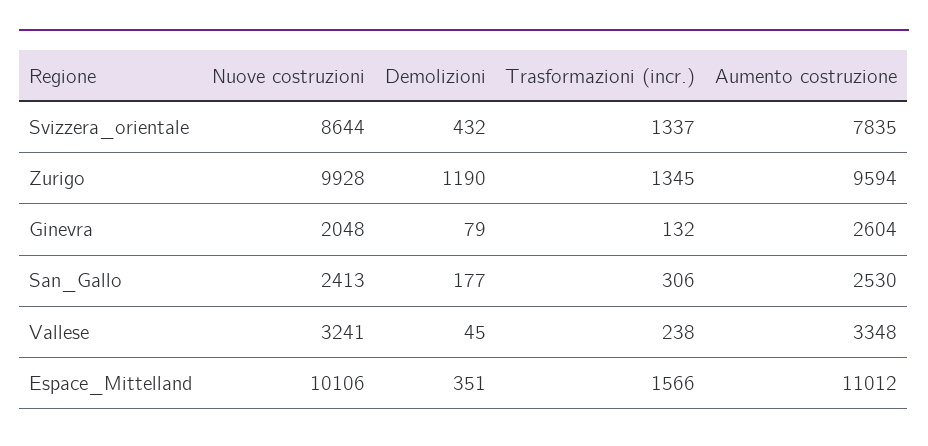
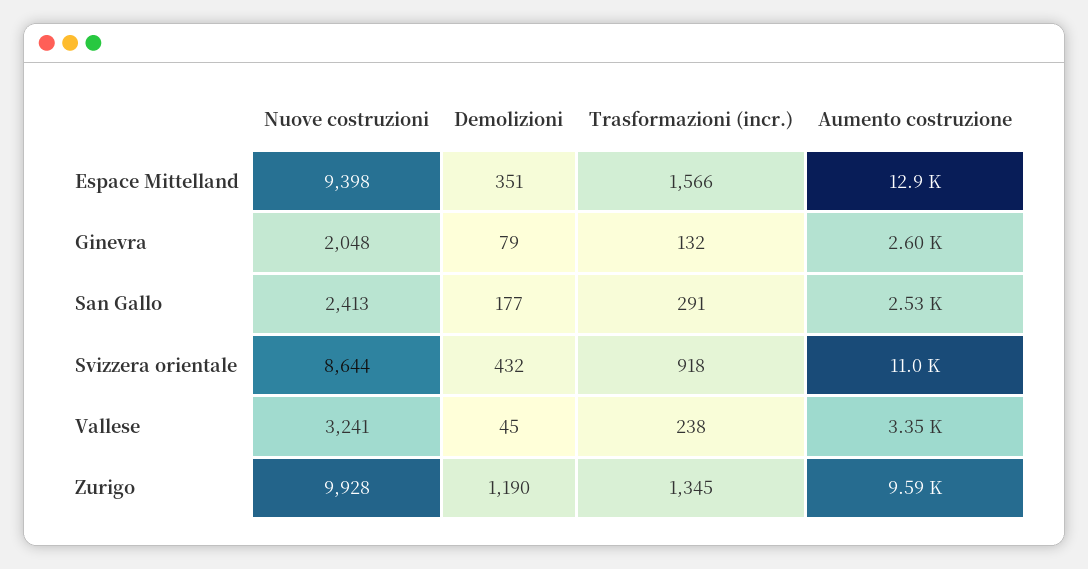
  {
    "Nuove costruzioni": {
      "Svizzera_orientale": 8644,
      "Zurigo": 9928,
      "Ginevra": 2048,
      "San_Gallo": 2413,
      "Vallese": 3241,
-     "Espace_Mittelland": 10106
+     "Espace_Mittelland": 9398
    },
    "Demolizioni": {
      "Svizzera_orientale": 432,
      "Zurigo": 1190,
      "Ginevra": 79,
      "San_Gallo": 177,
      "Vallese": 45,
      "Espace_Mittelland": 351
    },
    "Trasformazioni (incr.)": {
-     "Svizzera_orientale": 1337,
+     "Svizzera_orientale": 918,
      "Zurigo": 1345,
      "Ginevra": 132,
-     "San_Gallo": 306,
+     "San_Gallo": 291,
      "Vallese": 238,
      "Espace_Mittelland": 1566
    },
    "Aumento costruzione": {
-     "Svizzera_orientale": 7835,
+     "Svizzera_orientale": 11000,
      "Zurigo": 9594,
      "Ginevra": 2604,
      "San_Gallo": 2530,
      "Vallese": 3348,
-     "Espace_Mittelland": 11012
+     "Espace_Mittelland": 12900
    }
  }

